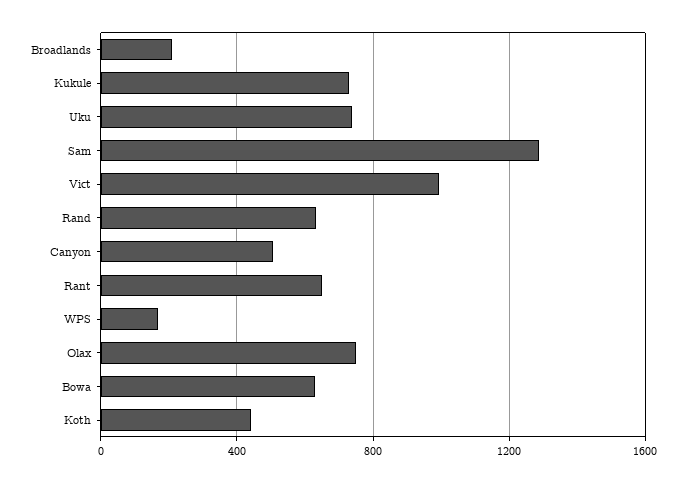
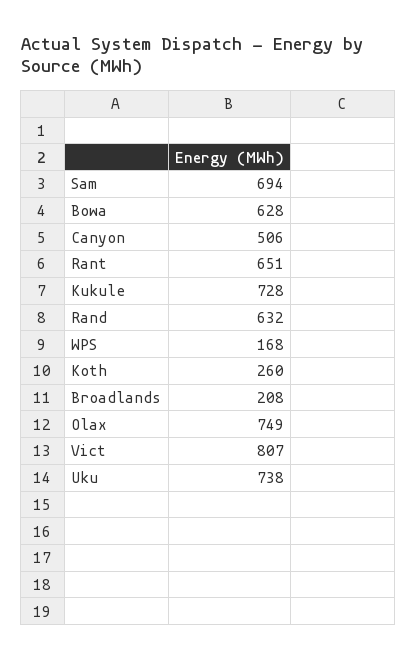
  {
    "Broadlands": 208,
    "Kukule": 728,
    "Uku": 738,
-   "Sam": 1300,
+   "Sam": 694,
-   "Vict": 1000,
+   "Vict": 807,
    "Rand": 632,
    "Canyon": 506,
    "Rant": 651,
    "WPS": 168,
    "Olax": 749,
    "Bowa": 628,
-   "Koth": 450
+   "Koth": 260
  }

